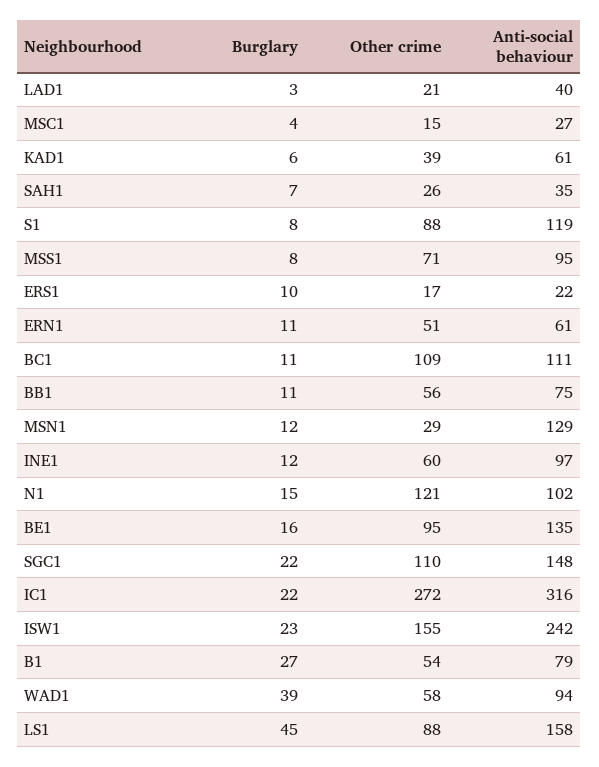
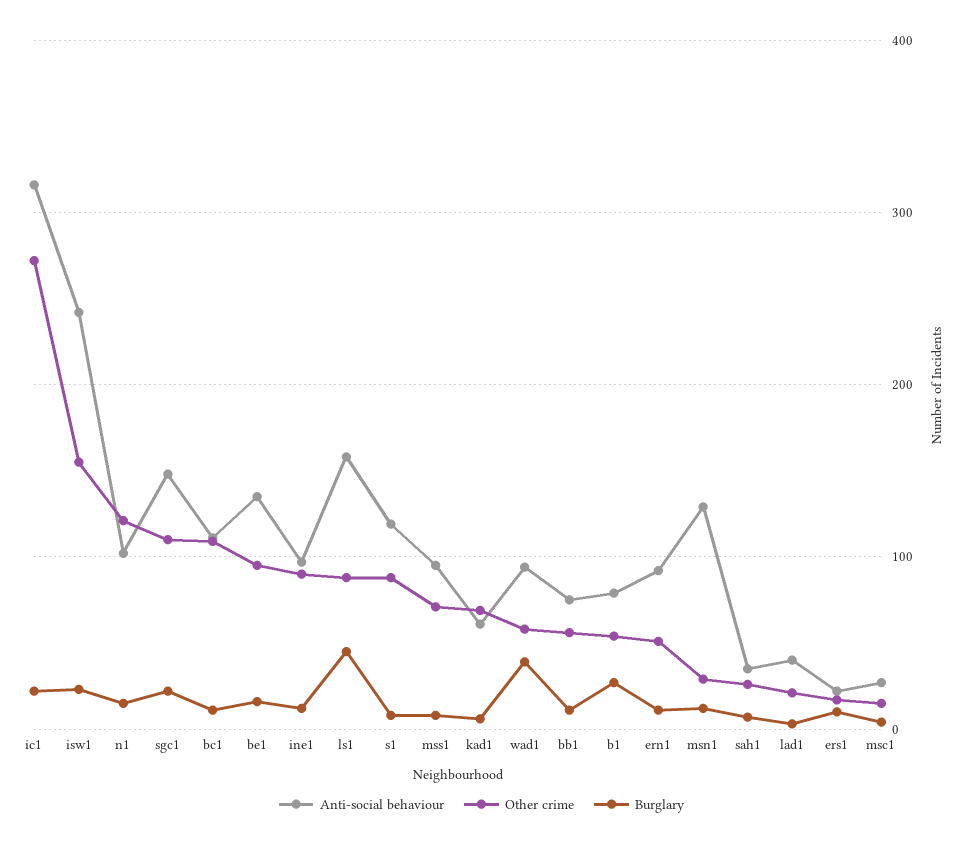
  {
    "Burglary": {
      "LAD1": 3,
      "MSC1": 4,
      "KAD1": 6,
      "SAH1": 7,
      "S1": 8,
      "MSS1": 8,
      "ERS1": 10,
      "ERN1": 11,
      "BC1": 11,
      "BB1": 11,
      "MSN1": 12,
      "INE1": 12,
      "N1": 15,
      "BE1": 16,
      "SGC1": 22,
      "IC1": 22,
      "ISW1": 23,
      "B1": 27,
      "WAD1": 39,
      "LS1": 45
    },
    "Other crime": {
      "LAD1": 21,
      "MSC1": 15,
-     "KAD1": 39,
+     "KAD1": 70,
      "SAH1": 26,
      "S1": 88,
      "MSS1": 71,
      "ERS1": 17,
      "ERN1": 51,
      "BC1": 109,
      "BB1": 56,
      "MSN1": 29,
-     "INE1": 60,
+     "INE1": 90,
      "N1": 121,
      "BE1": 95,
      "SGC1": 110,
      "IC1": 272,
      "ISW1": 155,
      "B1": 54,
      "WAD1": 58,
      "LS1": 88
    },
    "Anti-social behaviour": {
      "LAD1": 40,
      "MSC1": 27,
      "KAD1": 61,
      "SAH1": 35,
      "S1": 119,
      "MSS1": 95,
      "ERS1": 22,
-     "ERN1": 61,
+     "ERN1": 90,
      "BC1": 111,
      "BB1": 75,
      "MSN1": 129,
      "INE1": 97,
      "N1": 102,
      "BE1": 135,
      "SGC1": 148,
      "IC1": 316,
      "ISW1": 242,
      "B1": 79,
      "WAD1": 94,
      "LS1": 158
    }
  }

